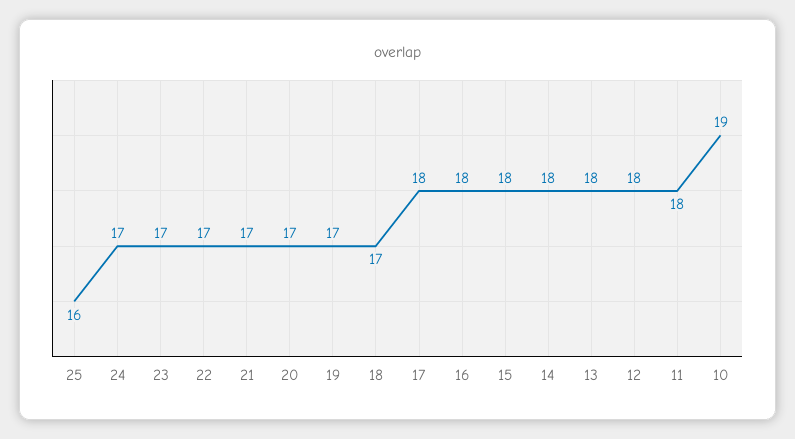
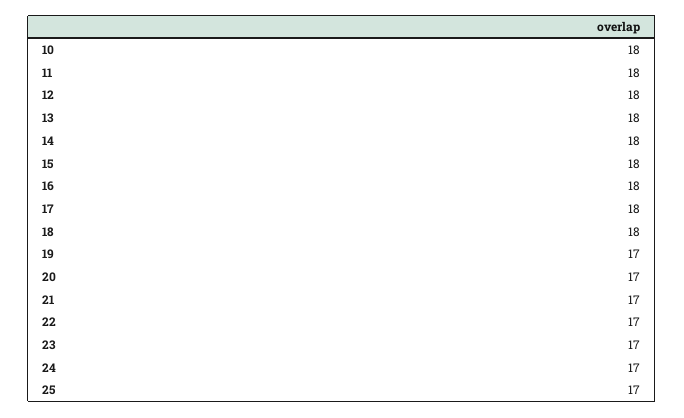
  {
-   "25": 16,
+   "25": 17,
    "24": 17,
    "23": 17,
    "22": 17,
    "21": 17,
    "20": 17,
    "19": 17,
-   "18": 17,
+   "18": 18,
    "17": 18,
    "16": 18,
    "15": 18,
    "14": 18,
    "13": 18,
    "12": 18,
    "11": 18,
-   "10": 19
+   "10": 18
  }

